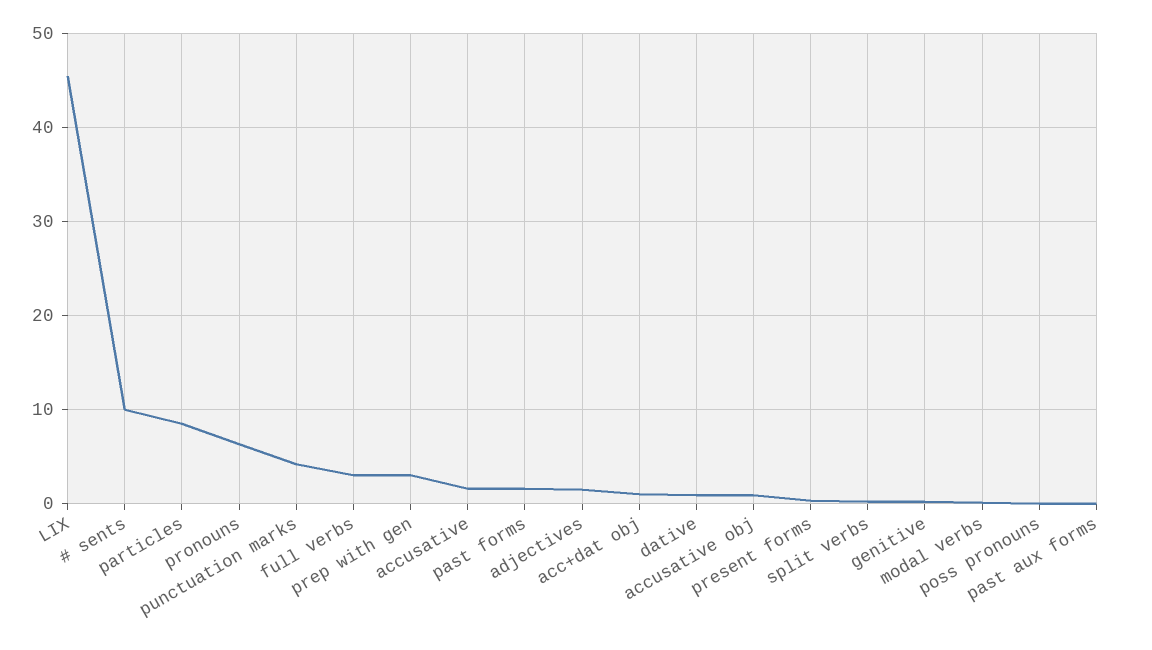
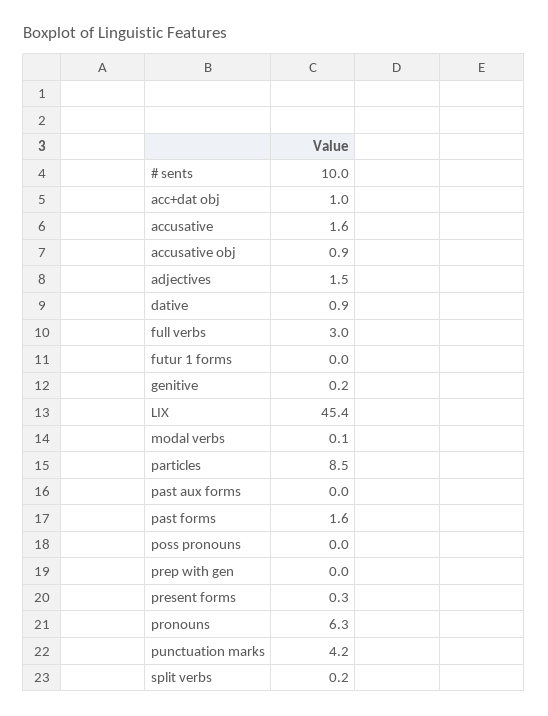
  {
    "LIX": 45.4,
    "# sents": 10,
    "particles": 8.5,
    "pronouns": 6.3,
    "punctuation marks": 4.2,
    "full verbs": 3,
-   "prep with gen": 3,
+   "prep with gen": 0,
    "accusative": 1.6,
    "past forms": 1.6,
    "adjectives": 1.5,
    "acc+dat obj": 1,
    "dative": 0.9,
    "accusative obj": 0.9,
    "present forms": 0.3,
    "split verbs": 0.2,
    "genitive": 0.2,
    "modal verbs": 0.1,
    "poss pronouns": 0,
-   "past aux forms": 0
+   "past aux forms": 0,
+   "futur 1 forms": 0
  }

